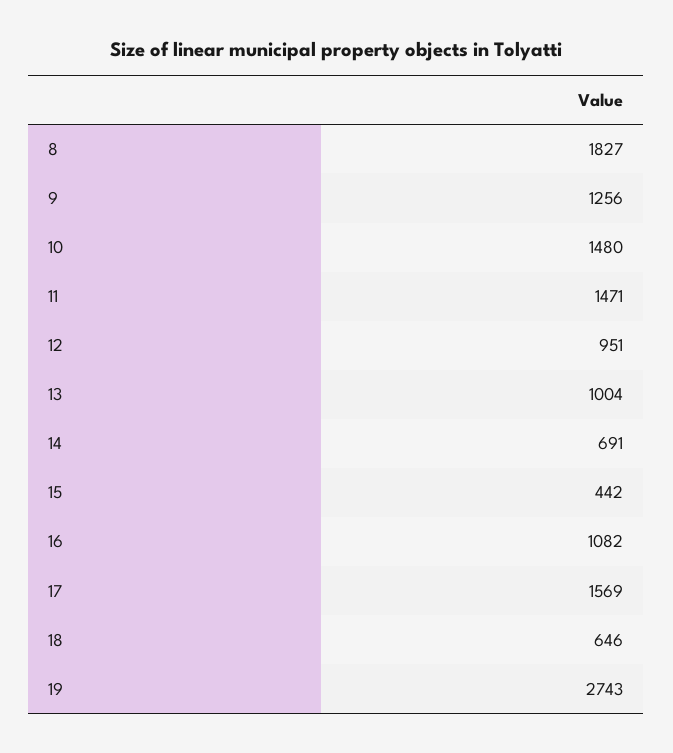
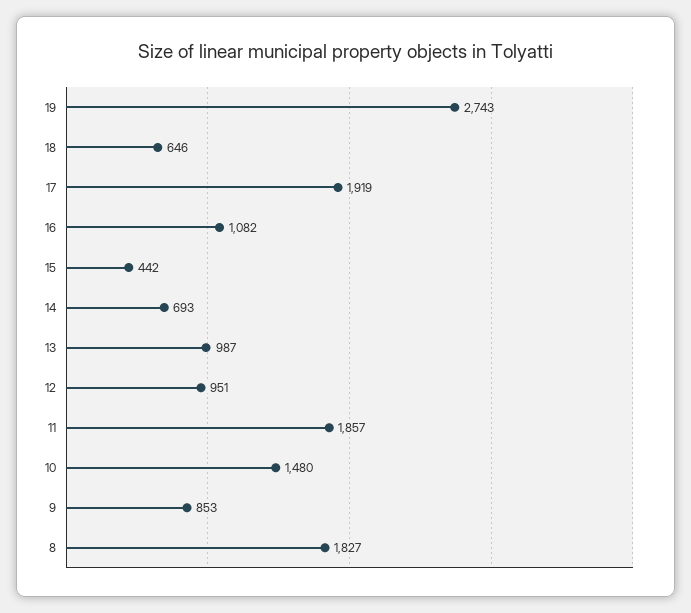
  {
    "8": 1827,
-   "9": 1256,
+   "9": 853,
    "10": 1480,
-   "11": 1471,
+   "11": 1857,
    "12": 951,
-   "13": 1004,
+   "13": 987,
-   "14": 691,
+   "14": 693,
    "15": 442,
    "16": 1082,
-   "17": 1569,
+   "17": 1919,
    "18": 646,
    "19": 2743
  }

